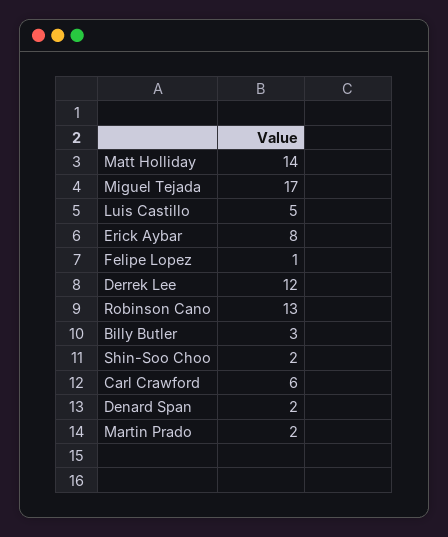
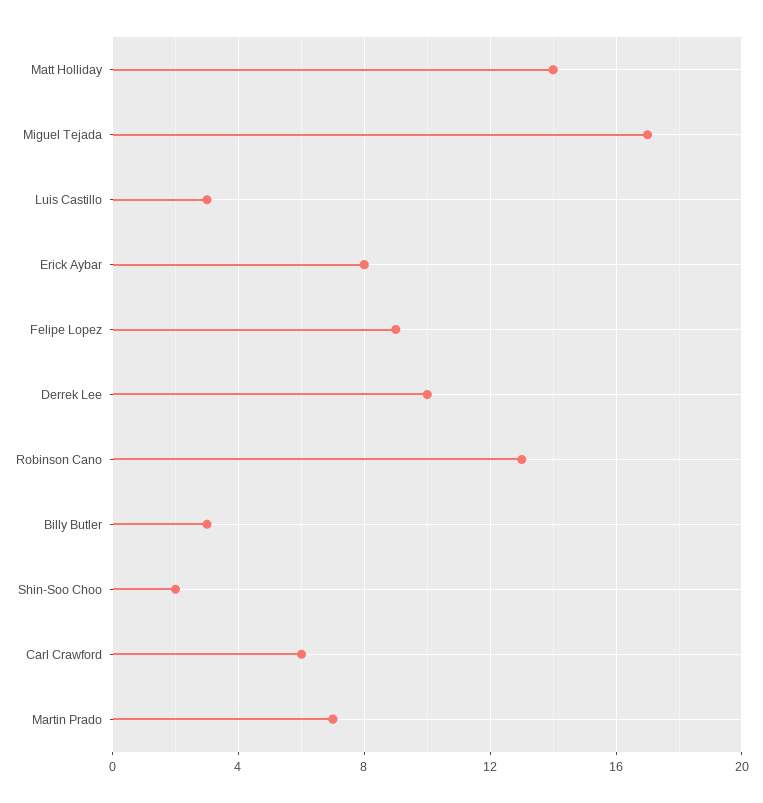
  {
    "Matt Holliday": 14,
    "Miguel Tejada": 17,
-   "Luis Castillo": 5,
+   "Luis Castillo": 3,
    "Erick Aybar": 8,
-   "Felipe Lopez": 1,
+   "Felipe Lopez": 9,
-   "Derrek Lee": 12,
+   "Derrek Lee": 10,
    "Robinson Cano": 13,
    "Billy Butler": 3,
    "Shin-Soo Choo": 2,
    "Carl Crawford": 6,
-   "Denard Span": 2,
-   "Martin Prado": 2
+   "Martin Prado": 7
  }

